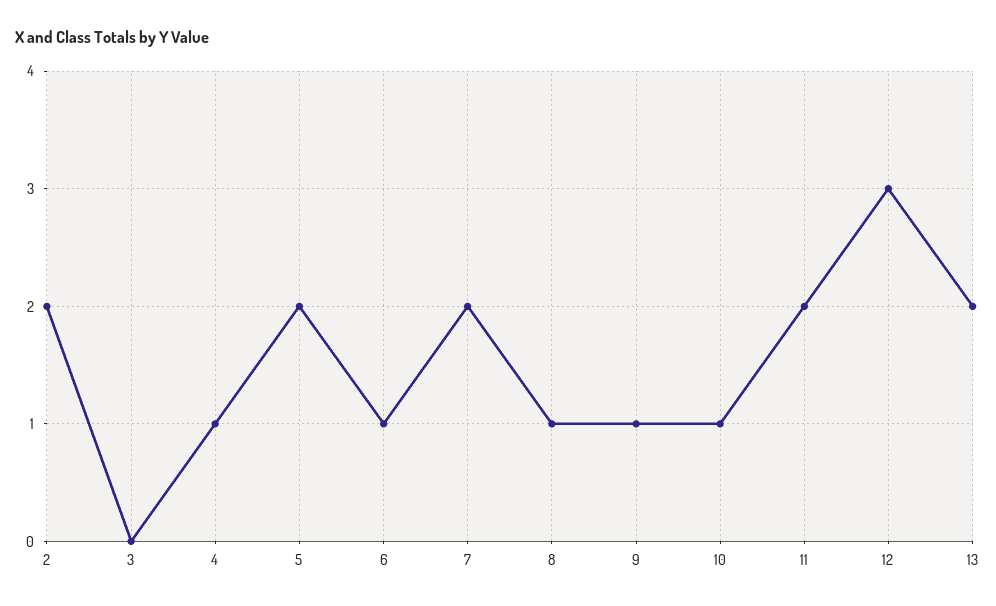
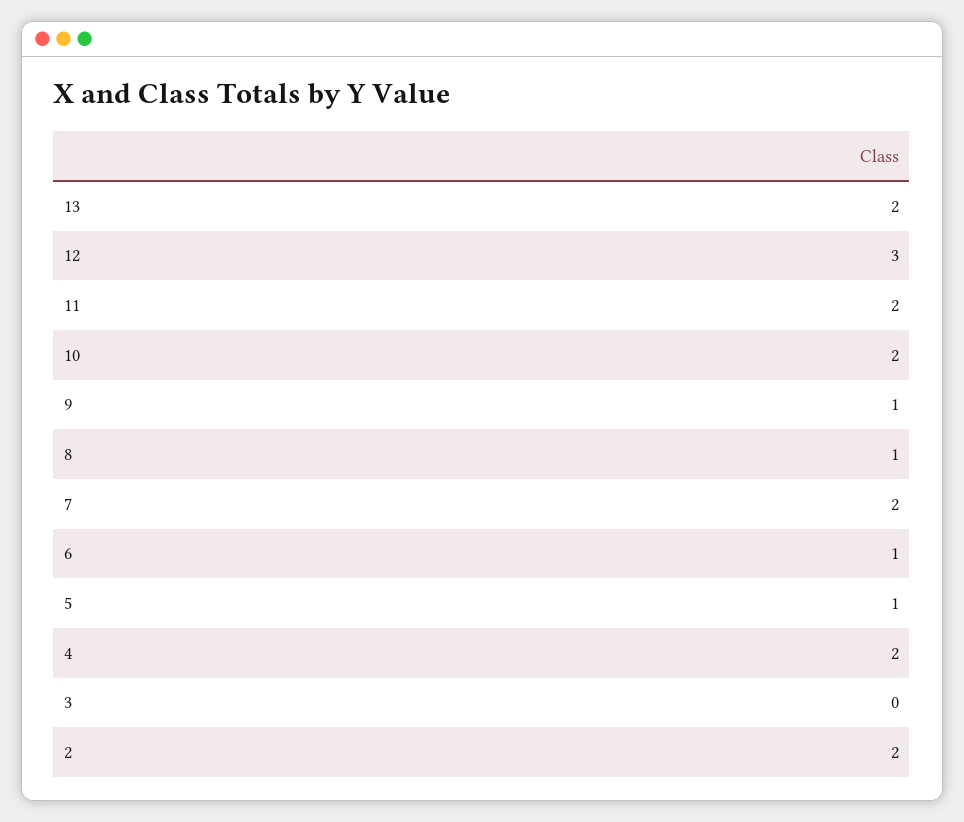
  {
    "2": 2,
    "3": 0,
-   "4": 1,
+   "4": 2,
-   "5": 2,
+   "5": 1,
    "6": 1,
    "7": 2,
    "8": 1,
    "9": 1,
-   "10": 1,
+   "10": 2,
    "11": 2,
    "12": 3,
    "13": 2
  }

